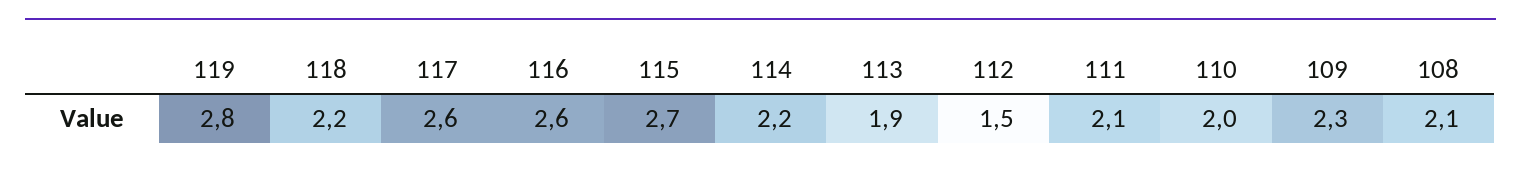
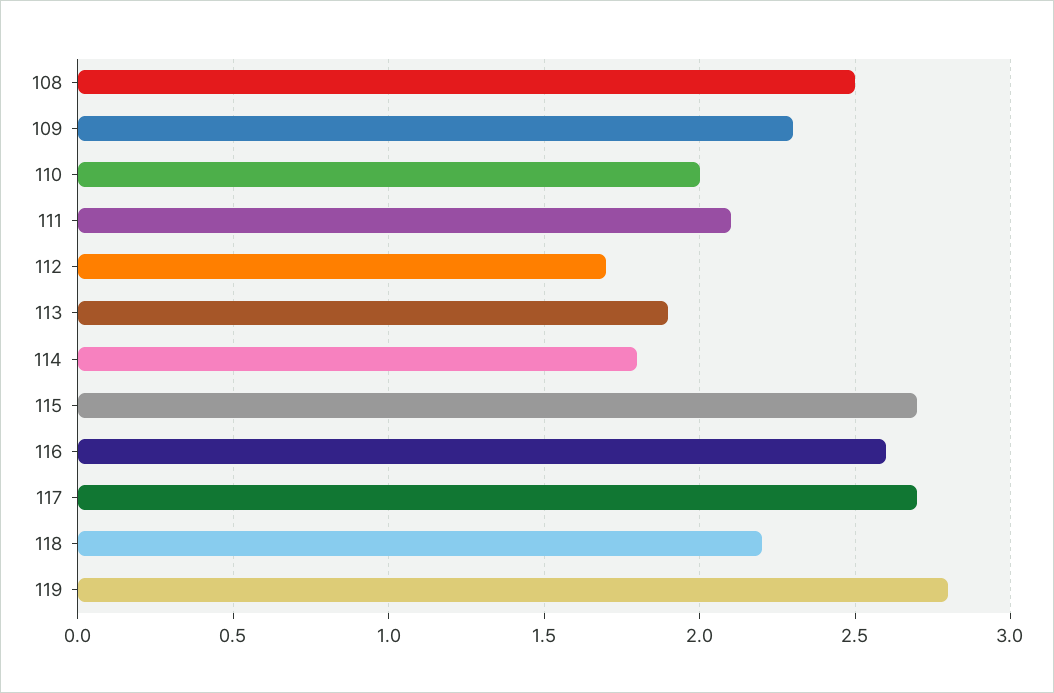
  {
    "119": 2.8,
    "118": 2.2,
-   "117": 2.6,
+   "117": 2.7,
    "116": 2.6,
    "115": 2.7,
-   "114": 2.2,
+   "114": 1.8,
    "113": 1.9,
-   "112": 1.5,
+   "112": 1.7,
    "111": 2.1,
    "110": 2,
    "109": 2.3,
-   "108": 2.1
+   "108": 2.5
  }

